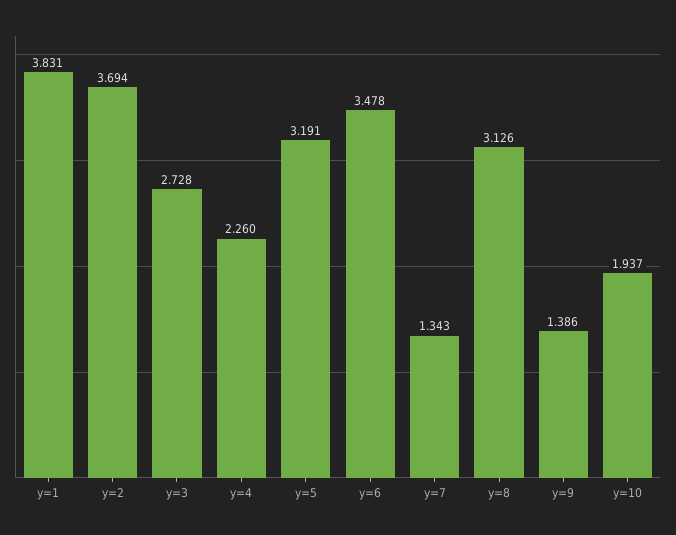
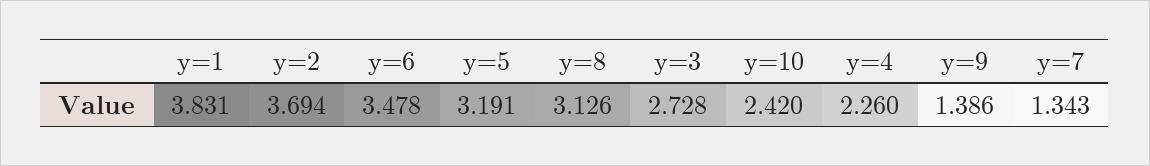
  {
    "y=1": 3.831,
    "y=2": 3.694,
    "y=3": 2.728,
    "y=4": 2.26,
    "y=5": 3.191,
    "y=6": 3.478,
    "y=7": 1.343,
    "y=8": 3.126,
    "y=9": 1.386,
-   "y=10": 1.937
+   "y=10": 2.42
  }

